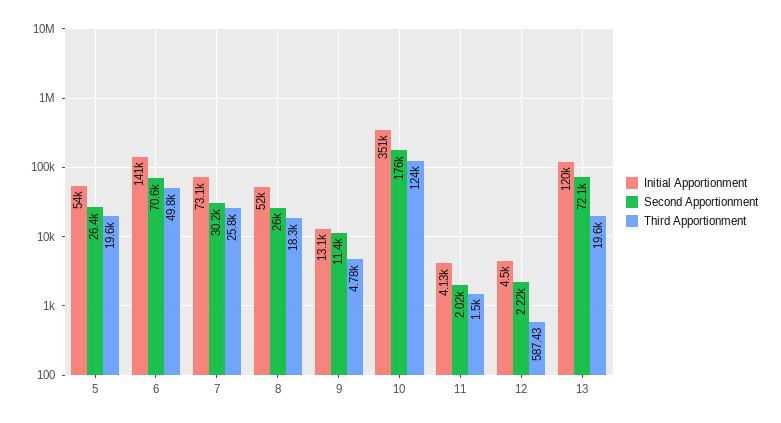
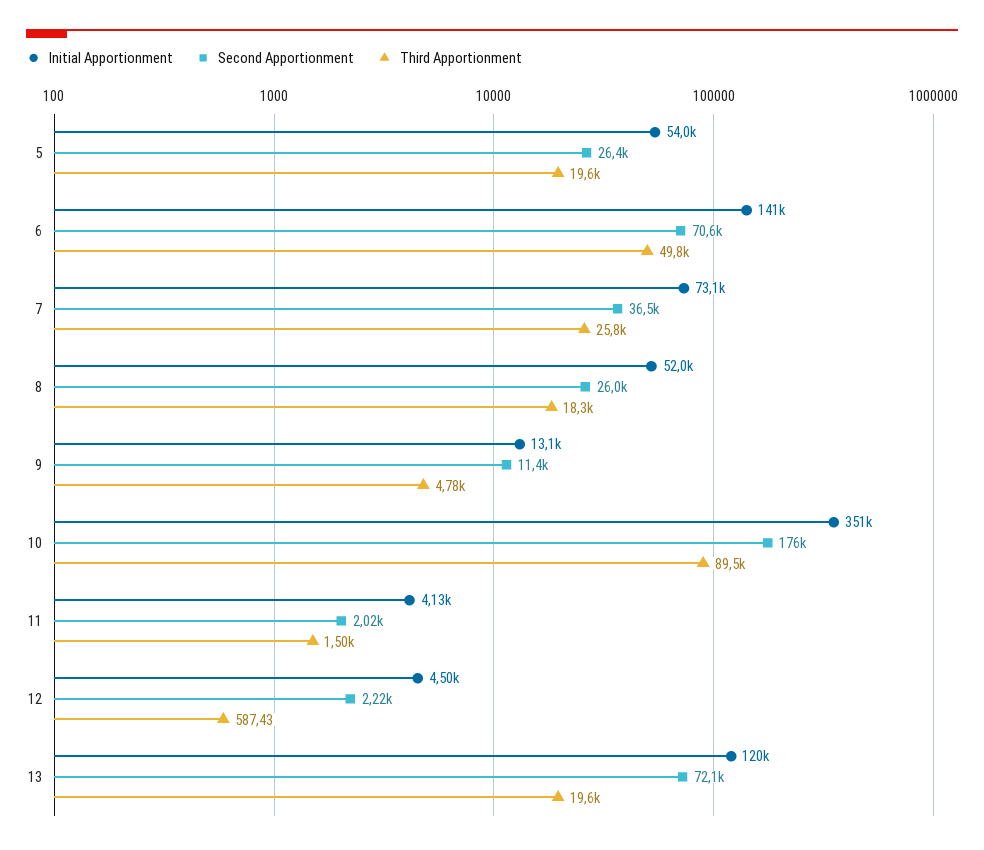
  {
    "Initial Apportionment": {
      "5": 54000,
      "6": 141000,
      "7": 73100,
      "8": 52000,
      "9": 13100,
      "10": 351000,
      "11": 4130,
      "12": 4500,
      "13": 120000
    },
    "Second Apportionment": {
      "5": 26400,
      "6": 70600,
-     "7": 30200,
+     "7": 36500,
      "8": 26000,
      "9": 11400,
      "10": 176000,
      "11": 2020,
      "12": 2220,
      "13": 72100
    },
    "Third Apportionment": {
      "5": 19600,
      "6": 49800,
      "7": 25800,
      "8": 18300,
      "9": 4780,
-     "10": 124000,
+     "10": 89500,
      "11": 1500,
      "12": 587.43,
      "13": 19600
    }
  }

